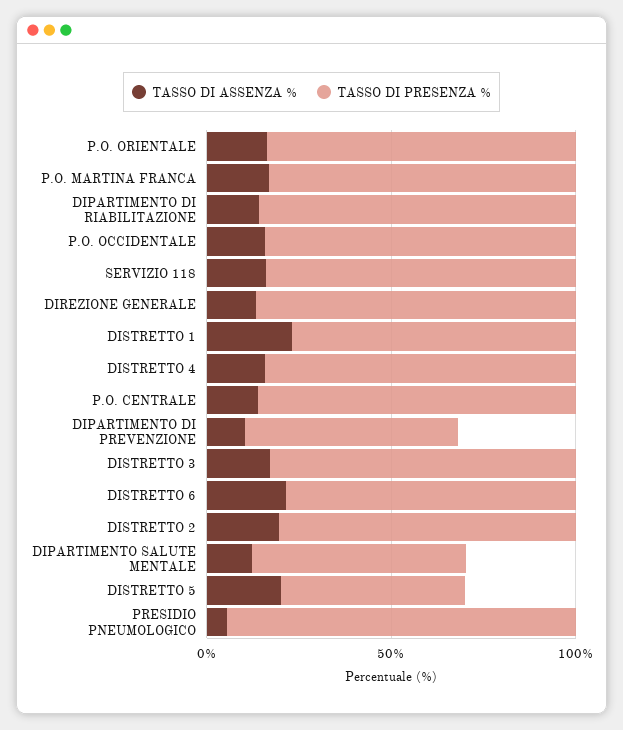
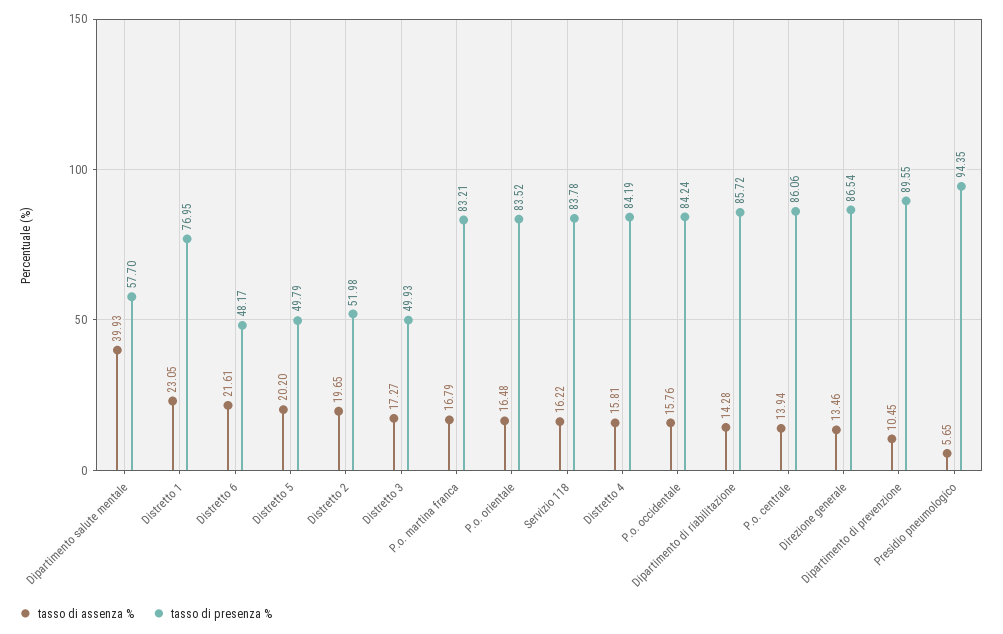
  {
    "TASSO DI ASSENZA %": {
      "P.O. ORIENTALE": 16.48,
      "P.O. MARTINA FRANCA": 16.79,
      "DIPARTIMENTO DI RIABILITAZIONE": 14.28,
      "P.O. OCCIDENTALE": 15.76,
      "SERVIZIO 118": 16.22,
      "DIREZIONE GENERALE": 13.46,
      "DISTRETTO 1": 23.05,
      "DISTRETTO 4": 15.81,
      "P.O. CENTRALE": 13.94,
      "DIPARTIMENTO DI PREVENZIONE": 10.45,
      "DISTRETTO 3": 17.27,
      "DISTRETTO 6": 21.61,
      "DISTRETTO 2": 19.65,
-     "DIPARTIMENTO SALUTE MENTALE": 10,
+     "DIPARTIMENTO SALUTE MENTALE": 39.93,
      "DISTRETTO 5": 20.2,
      "PRESIDIO PNEUMOLOGICO": 5.65
    },
    "TASSO DI PRESENZA %": {
      "P.O. ORIENTALE": 83.52,
      "P.O. MARTINA FRANCA": 83.21,
      "DIPARTIMENTO DI RIABILITAZIONE": 85.72,
      "P.O. OCCIDENTALE": 84.24,
      "SERVIZIO 118": 83.78,
      "DIREZIONE GENERALE": 86.54,
      "DISTRETTO 1": 76.95,
      "DISTRETTO 4": 84.19,
      "P.O. CENTRALE": 86.06,
-     "DIPARTIMENTO DI PREVENZIONE": 60,
+     "DIPARTIMENTO DI PREVENZIONE": 89.55,
-     "DISTRETTO 3": 80,
+     "DISTRETTO 3": 49.93,
-     "DISTRETTO 6": 80,
+     "DISTRETTO 6": 48.17,
-     "DISTRETTO 2": 80,
+     "DISTRETTO 2": 51.98,
      "DIPARTIMENTO SALUTE MENTALE": 57.7,
      "DISTRETTO 5": 49.79,
      "PRESIDIO PNEUMOLOGICO": 94.35
    }
  }

